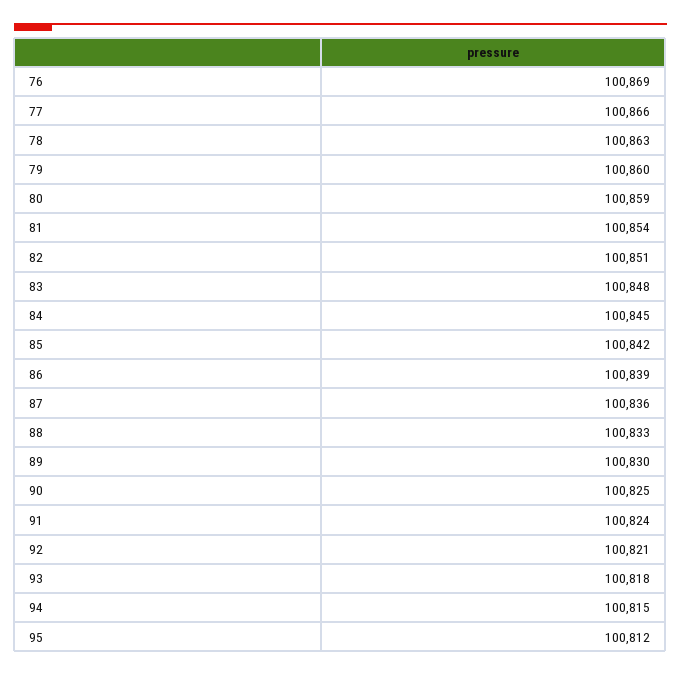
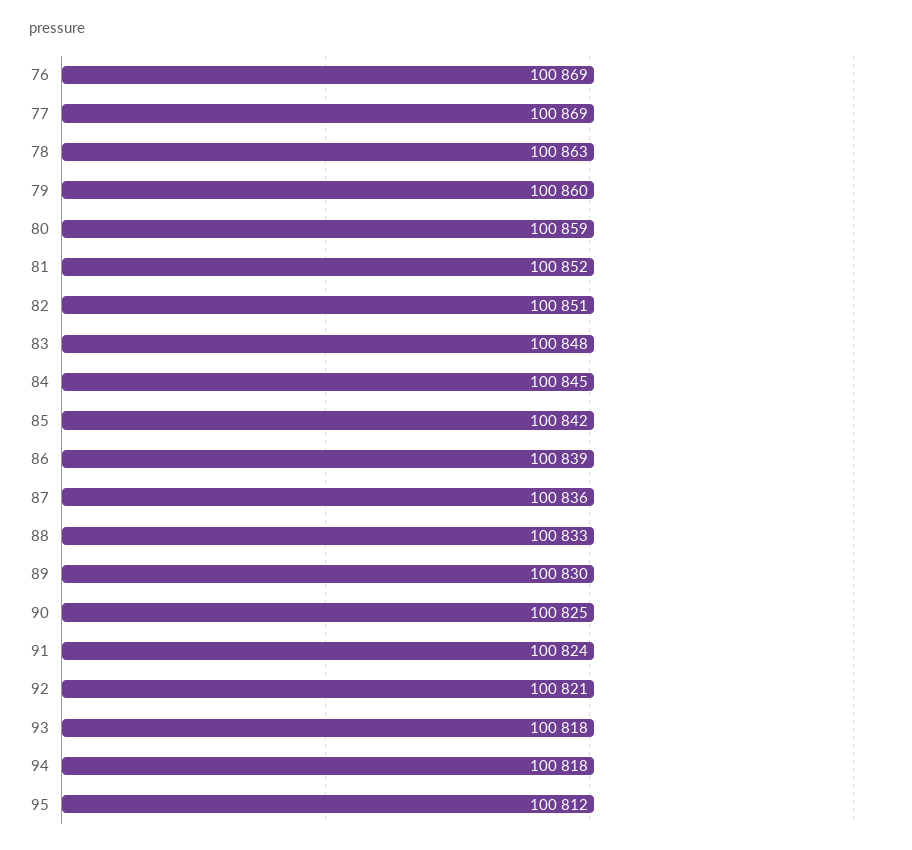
  {
    "76": 100869,
-   "77": 100866,
+   "77": 100869,
    "78": 100863,
    "79": 100860,
    "80": 100859,
-   "81": 100854,
+   "81": 100852,
    "82": 100851,
    "83": 100848,
    "84": 100845,
    "85": 100842,
    "86": 100839,
    "87": 100836,
    "88": 100833,
    "89": 100830,
    "90": 100825,
    "91": 100824,
    "92": 100821,
    "93": 100818,
-   "94": 100815,
+   "94": 100818,
    "95": 100812
  }

